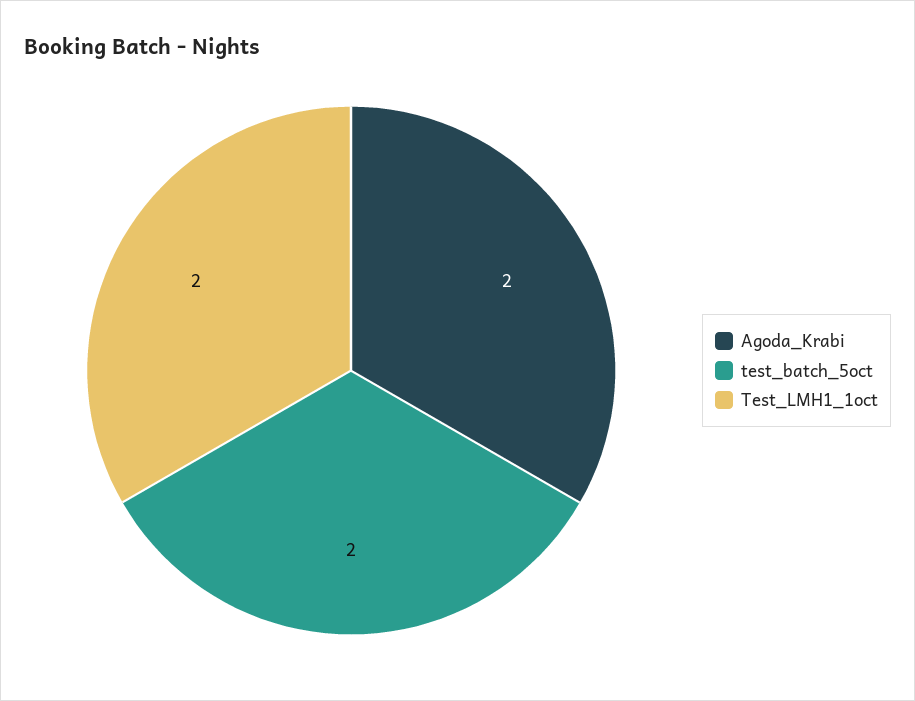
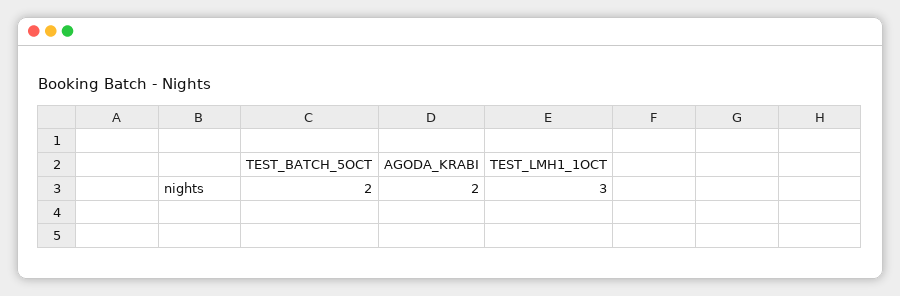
  {
    "Agoda_Krabi": 2,
    "test_batch_5oct": 2,
-   "Test_LMH1_1oct": 2
+   "Test_LMH1_1oct": 3
  }

